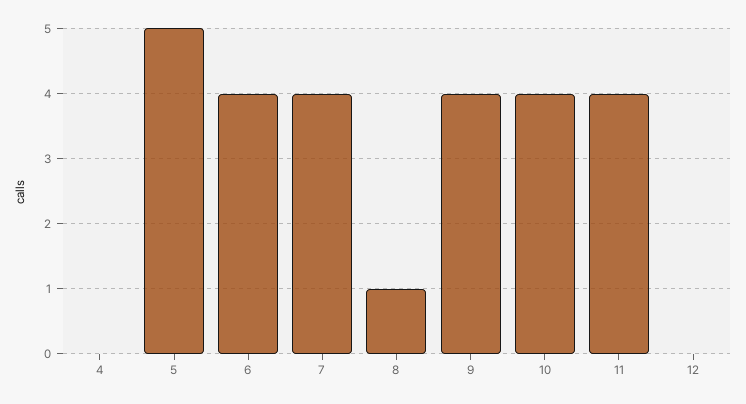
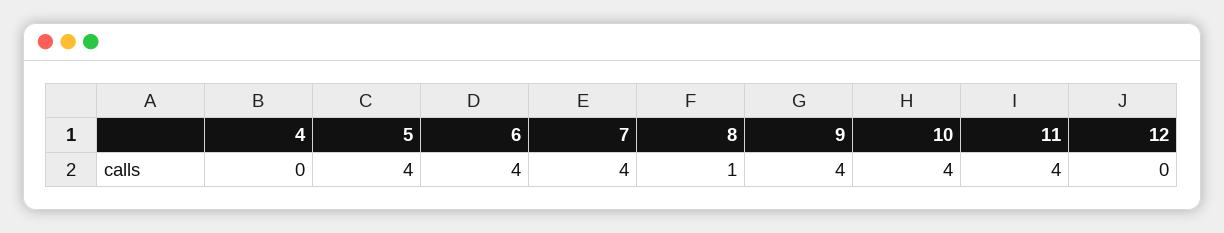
  {
    "4": 0,
-   "5": 5,
+   "5": 4,
    "6": 4,
    "7": 4,
    "8": 1,
    "9": 4,
    "10": 4,
    "11": 4,
    "12": 0
  }

